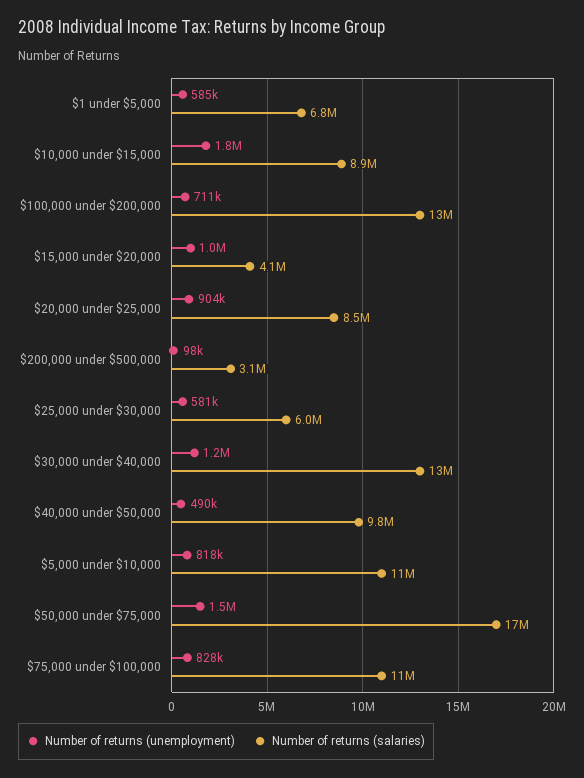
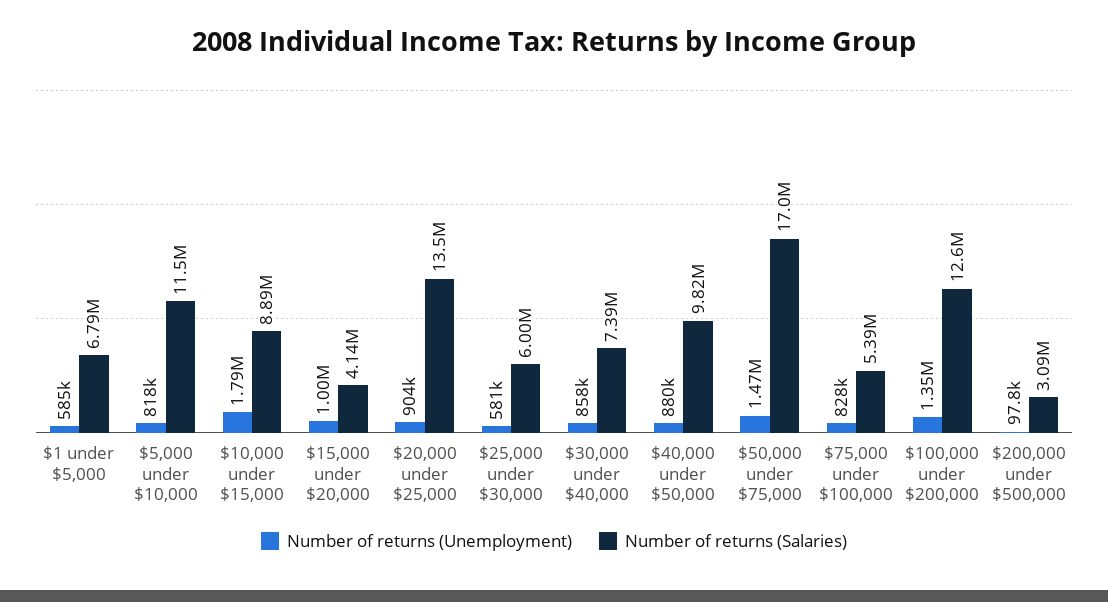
  {
    "Number of returns (unemployment)": {
      "$1 under $5,000": 585000,
      "$10,000 under $15,000": 1790000,
-     "$100,000 under $200,000": 711000,
+     "$100,000 under $200,000": 1350000,
      "$15,000 under $20,000": 1000000,
      "$20,000 under $25,000": 904000,
      "$200,000 under $500,000": 97800,
      "$25,000 under $30,000": 581000,
-     "$30,000 under $40,000": 1200000,
+     "$30,000 under $40,000": 858000,
-     "$40,000 under $50,000": 490000,
+     "$40,000 under $50,000": 880000,
      "$5,000 under $10,000": 818000,
      "$50,000 under $75,000": 1470000,
      "$75,000 under $100,000": 828000
    },
    "Number of returns (salaries)": {
      "$1 under $5,000": 6790000,
      "$10,000 under $15,000": 8890000,
      "$100,000 under $200,000": 12600000,
      "$15,000 under $20,000": 4140000,
-     "$20,000 under $25,000": 8500000,
+     "$20,000 under $25,000": 13500000,
      "$200,000 under $500,000": 3090000,
      "$25,000 under $30,000": 6000000,
-     "$30,000 under $40,000": 13000000,
+     "$30,000 under $40,000": 7390000,
      "$40,000 under $50,000": 9820000,
      "$5,000 under $10,000": 11500000,
      "$50,000 under $75,000": 17000000,
-     "$75,000 under $100,000": 11000000
+     "$75,000 under $100,000": 5390000
    }
  }

